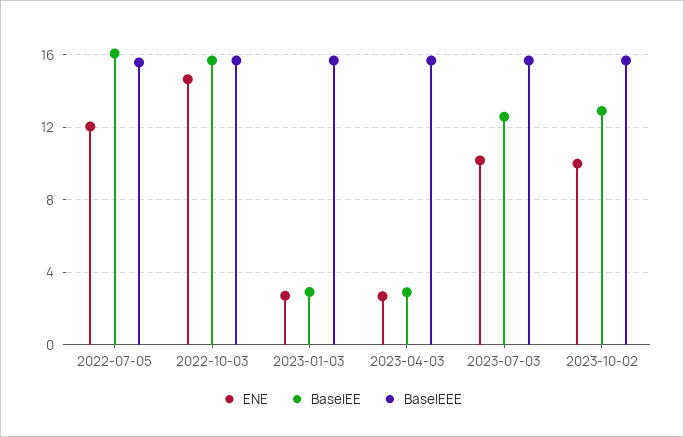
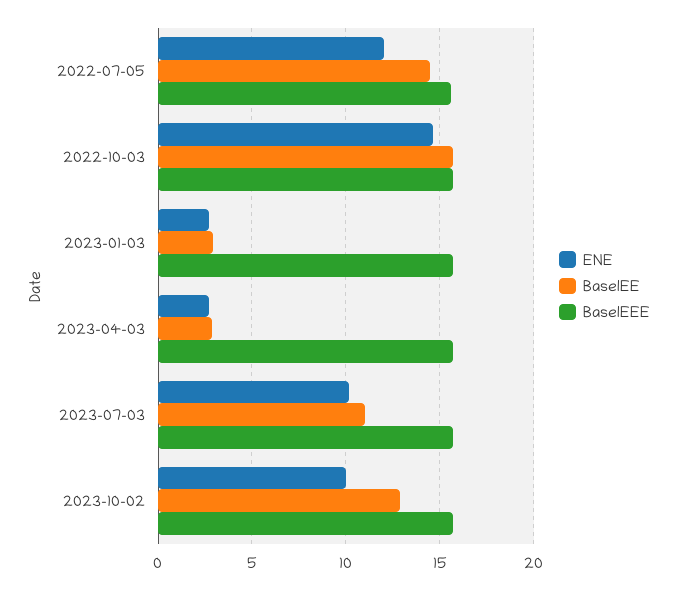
  {
    "ENE": {
      "2022-07-05": 12,
      "2022-10-03": 14.5,
      "2023-01-03": 2.5,
      "2023-04-03": 2.5,
      "2023-07-03": 10,
      "2023-10-02": 10
    },
    "BaselEE": {
-     "2022-07-05": 16,
+     "2022-07-05": 14.5,
      "2022-10-03": 15.5,
      "2023-01-03": 3,
      "2023-04-03": 3,
-     "2023-07-03": 12.5,
+     "2023-07-03": 11,
      "2023-10-02": 13
    },
    "BaselEEE": {
      "2022-07-05": 15.5,
      "2022-10-03": 15.5,
      "2023-01-03": 15.5,
      "2023-04-03": 15.5,
      "2023-07-03": 15.5,
      "2023-10-02": 15.5
    }
  }

